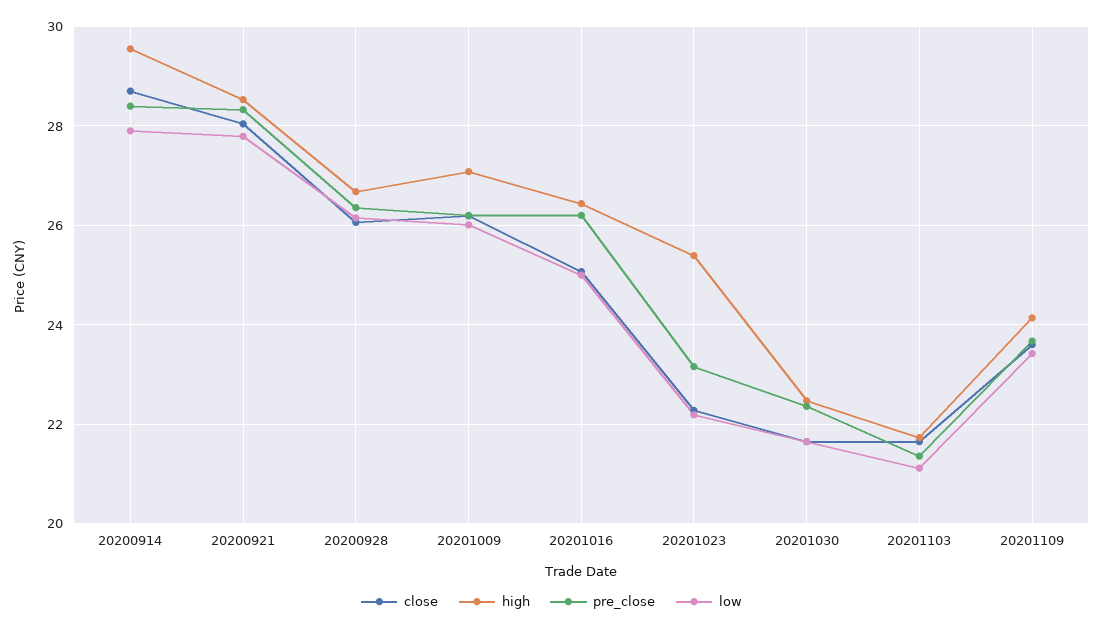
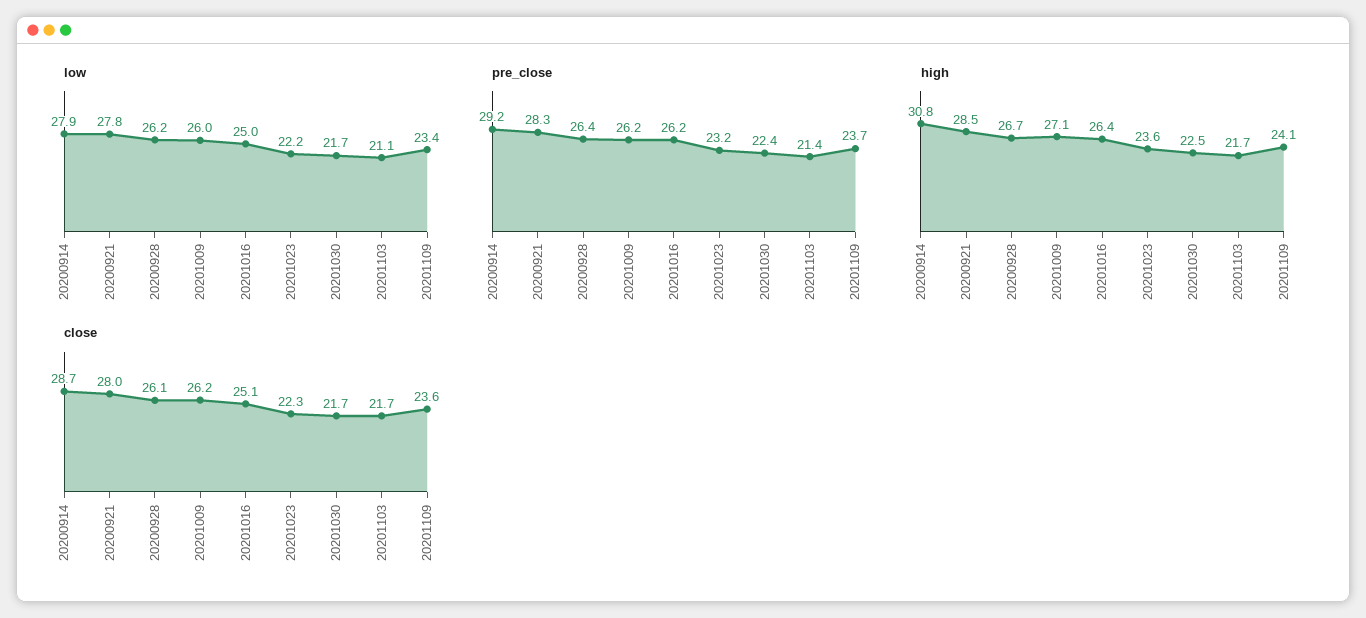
  {
    "close": {
      "20200914": 28.7,
      "20200921": 28,
      "20200928": 26.1,
      "20201009": 26.2,
      "20201016": 25.1,
      "20201023": 22.3,
      "20201030": 21.7,
      "20201103": 21.7,
      "20201109": 23.6
    },
    "high": {
-     "20200914": 29.6,
+     "20200914": 30.8,
      "20200921": 28.5,
      "20200928": 26.7,
      "20201009": 27.1,
      "20201016": 26.4,
-     "20201023": 25.4,
+     "20201023": 23.6,
      "20201030": 22.5,
      "20201103": 21.7,
      "20201109": 24.1
    },
    "pre_close": {
-     "20200914": 28.4,
+     "20200914": 29.2,
      "20200921": 28.3,
      "20200928": 26.4,
      "20201009": 26.2,
      "20201016": 26.2,
      "20201023": 23.2,
      "20201030": 22.4,
      "20201103": 21.4,
      "20201109": 23.7
    },
    "low": {
      "20200914": 27.9,
      "20200921": 27.8,
      "20200928": 26.2,
      "20201009": 26,
      "20201016": 25,
      "20201023": 22.2,
      "20201030": 21.7,
      "20201103": 21.1,
      "20201109": 23.4
    }
  }

